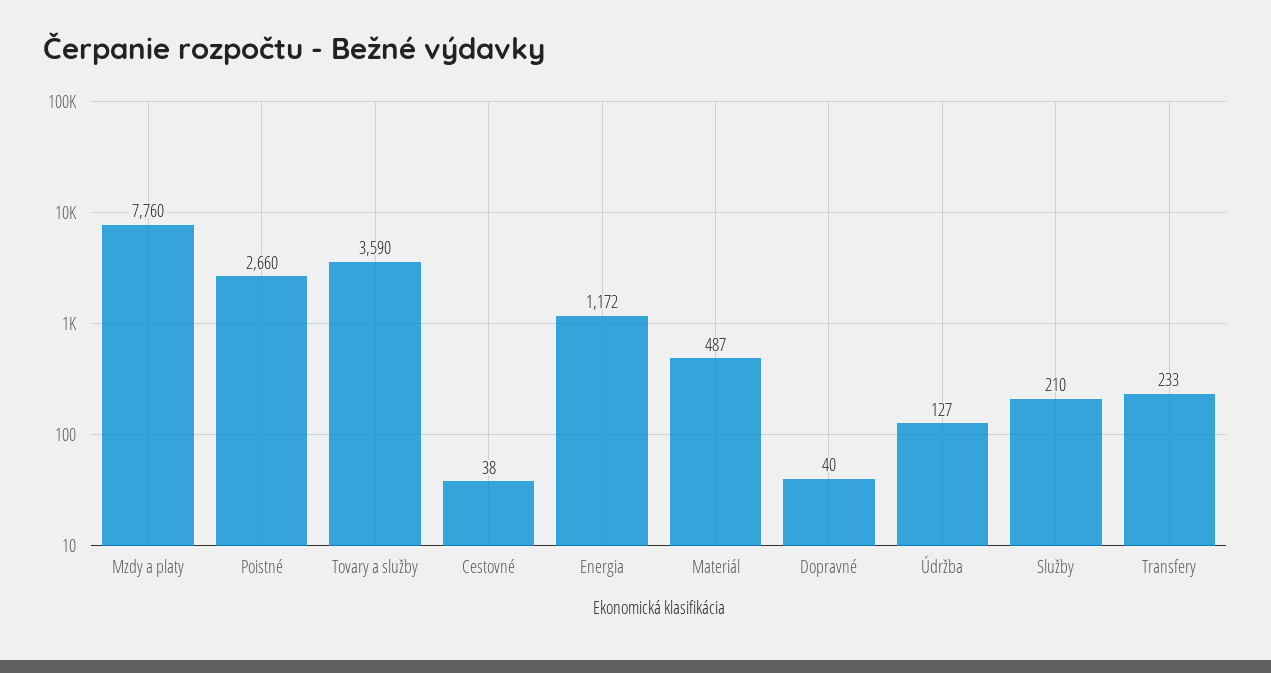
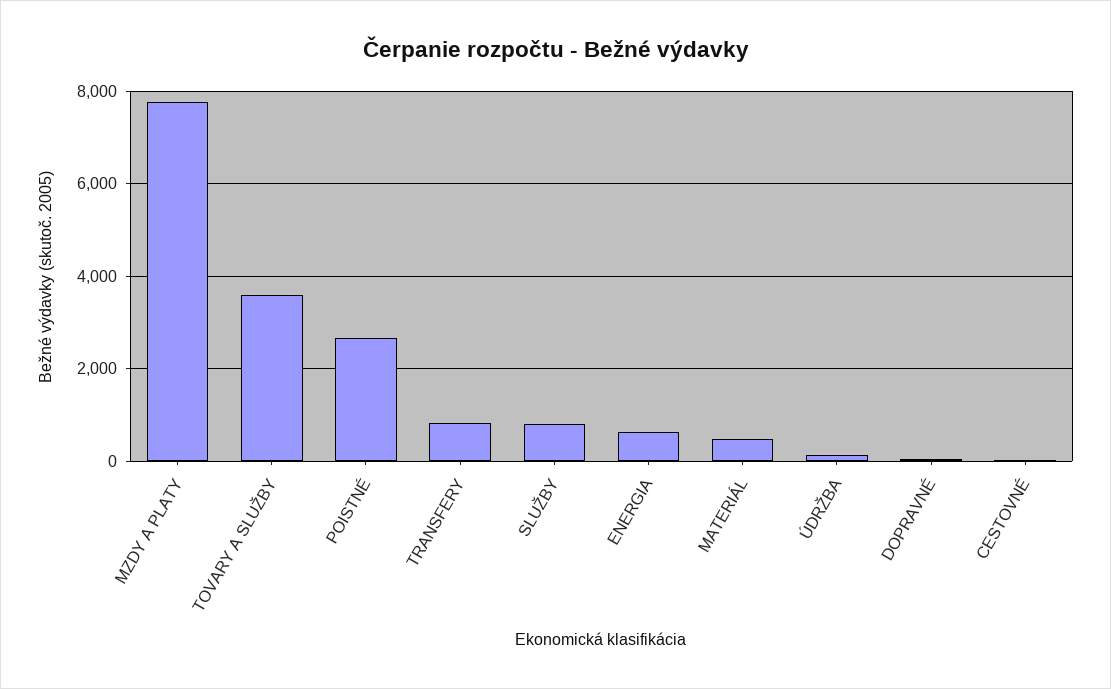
  {
    "Mzdy a platy": 7760,
    "Poistné": 2660,
    "Tovary a služby": 3590,
    "Cestovné": 38,
-   "Energia": 1172,
+   "Energia": 600,
    "Materiál": 487,
    "Dopravné": 40,
    "Údržba": 127,
-   "Služby": 210,
+   "Služby": 800,
-   "Transfery": 233
+   "Transfery": 800
  }

